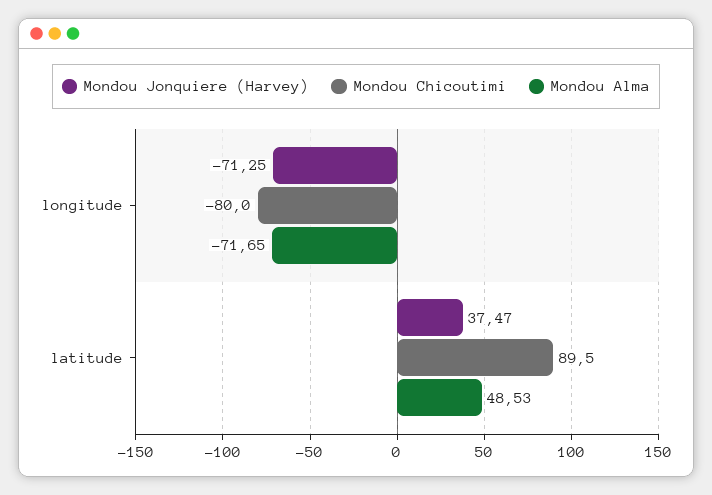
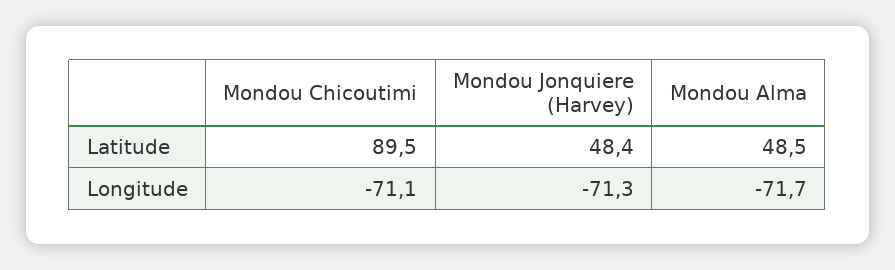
  {
    "Mondou Jonquiere (Harvey)": {
      "longitude": -71.25,
-     "latitude": 37.47
+     "latitude": 48.4
    },
    "Mondou Chicoutimi": {
-     "longitude": -80,
+     "longitude": -71.1,
      "latitude": 89.5
    },
    "Mondou Alma": {
      "longitude": -71.65,
      "latitude": 48.53
    }
  }

